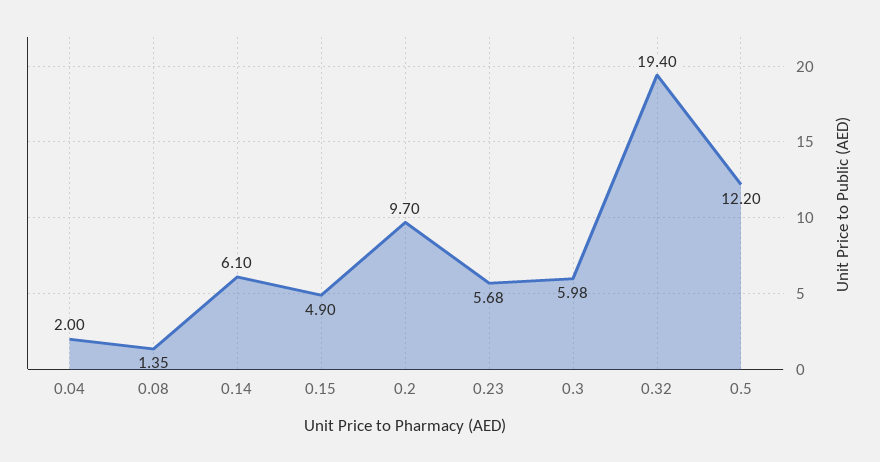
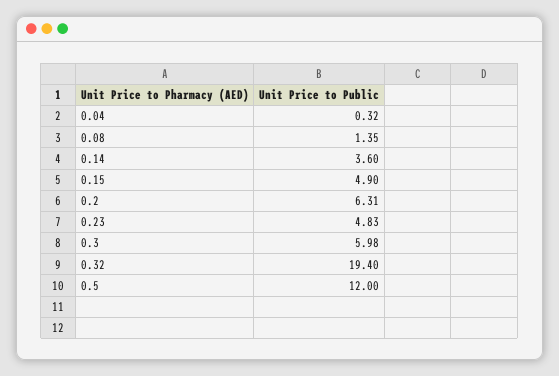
  {
-   "0.04": 2,
+   "0.04": 0.32,
    "0.08": 1.35,
-   "0.14": 6.1,
+   "0.14": 3.6,
    "0.15": 4.9,
-   "0.2": 9.7,
+   "0.2": 6.31,
-   "0.23": 5.68,
+   "0.23": 4.83,
    "0.3": 5.98,
    "0.32": 19.4,
-   "0.5": 12.2
+   "0.5": 12
  }

